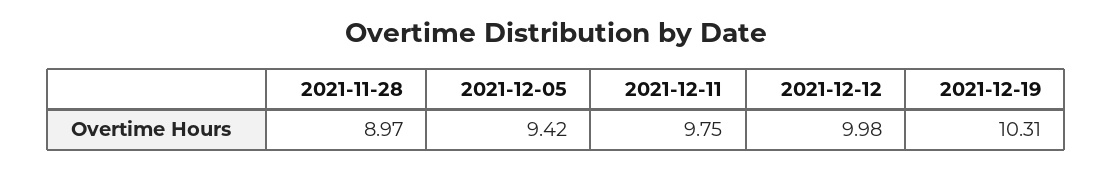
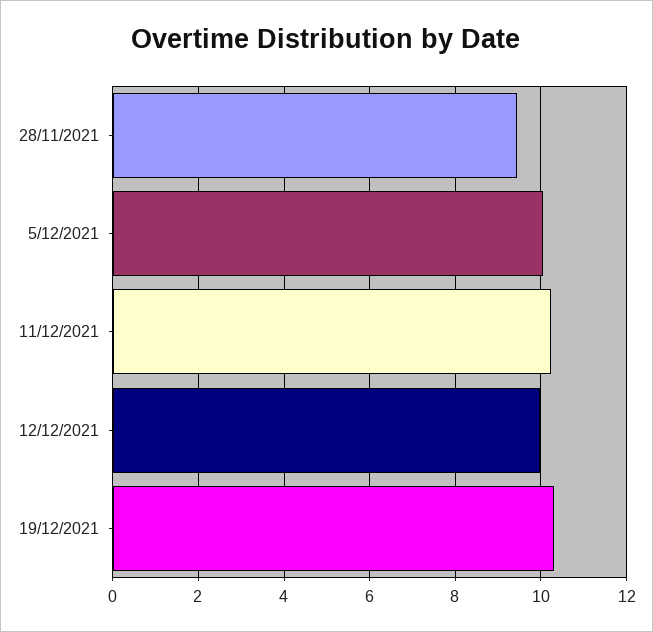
  {
-   "2021-11-28": 8.97,
+   "2021-11-28": 9.4,
-   "2021-12-05": 9.42,
+   "2021-12-05": 10,
-   "2021-12-11": 9.75,
+   "2021-12-11": 10.2,
    "2021-12-12": 9.98,
    "2021-12-19": 10.31
  }

